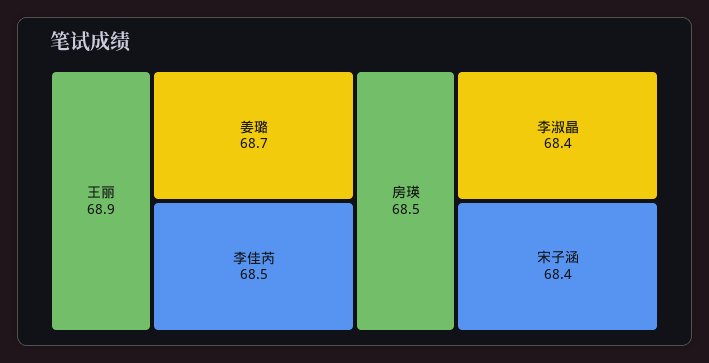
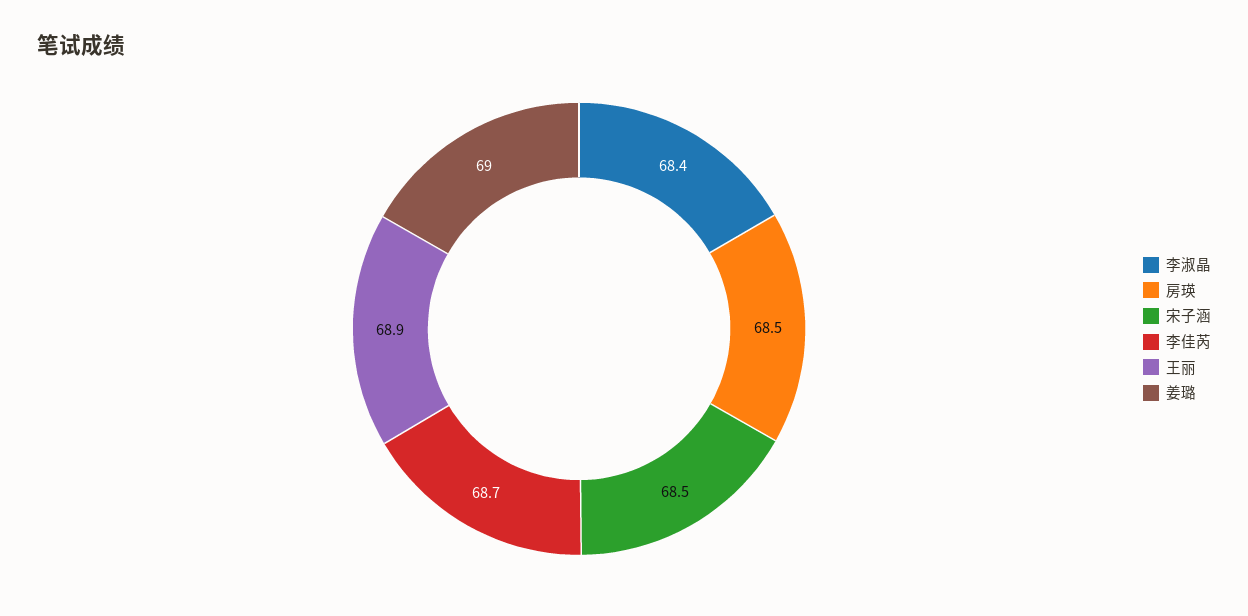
  {
    "王丽": 68.9,
-   "姜璐": 68.7,
+   "姜璐": 69,
-   "李佳芮": 68.5,
+   "李佳芮": 68.7,
    "房瑛": 68.5,
    "李淑晶": 68.4,
-   "宋子涵": 68.4
+   "宋子涵": 68.5
  }

